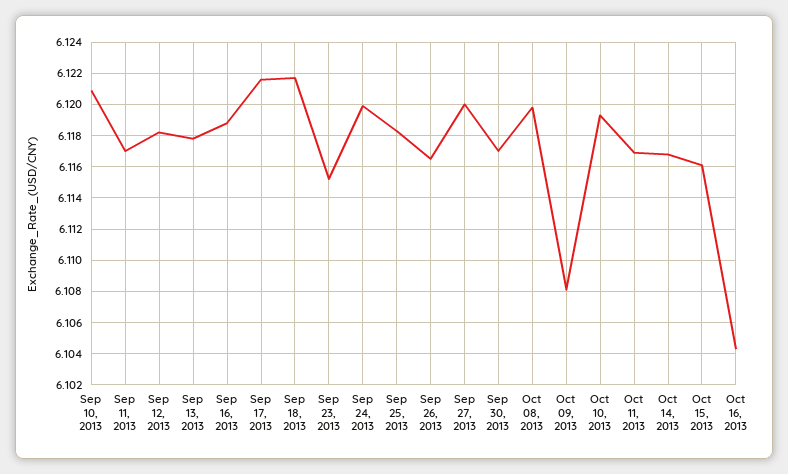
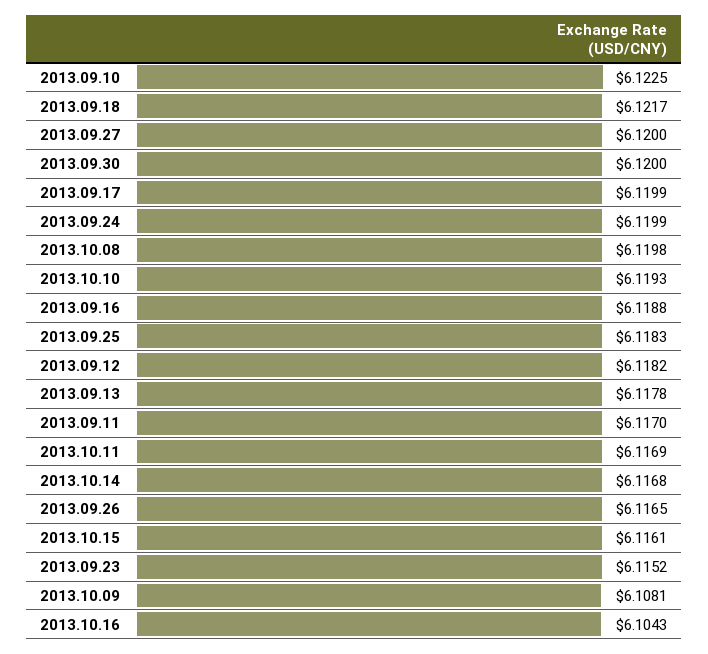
  {
-   "Sep 10, 2013": 6.121,
+   "Sep 10, 2013": 6.1225,
    "Sep 11, 2013": 6.117,
    "Sep 12, 2013": 6.1182,
    "Sep 13, 2013": 6.1178,
    "Sep 16, 2013": 6.1188,
-   "Sep 17, 2013": 6.1215,
+   "Sep 17, 2013": 6.1199,
    "Sep 18, 2013": 6.1217,
    "Sep 23, 2013": 6.1152,
    "Sep 24, 2013": 6.1199,
    "Sep 25, 2013": 6.1183,
    "Sep 26, 2013": 6.1165,
    "Sep 27, 2013": 6.12,
-   "Sep 30, 2013": 6.117,
+   "Sep 30, 2013": 6.12,
    "Oct 08, 2013": 6.1198,
    "Oct 09, 2013": 6.1081,
    "Oct 10, 2013": 6.1193,
    "Oct 11, 2013": 6.1169,
    "Oct 14, 2013": 6.1168,
    "Oct 15, 2013": 6.1161,
    "Oct 16, 2013": 6.1043
  }

